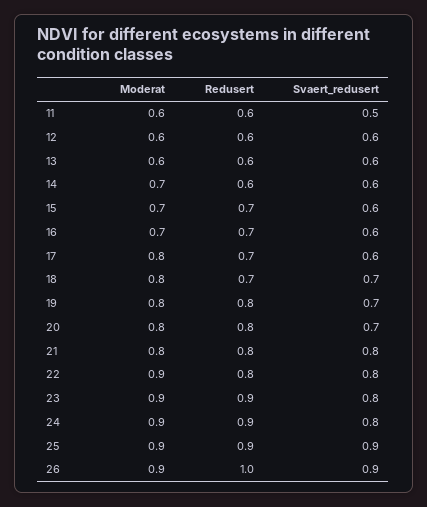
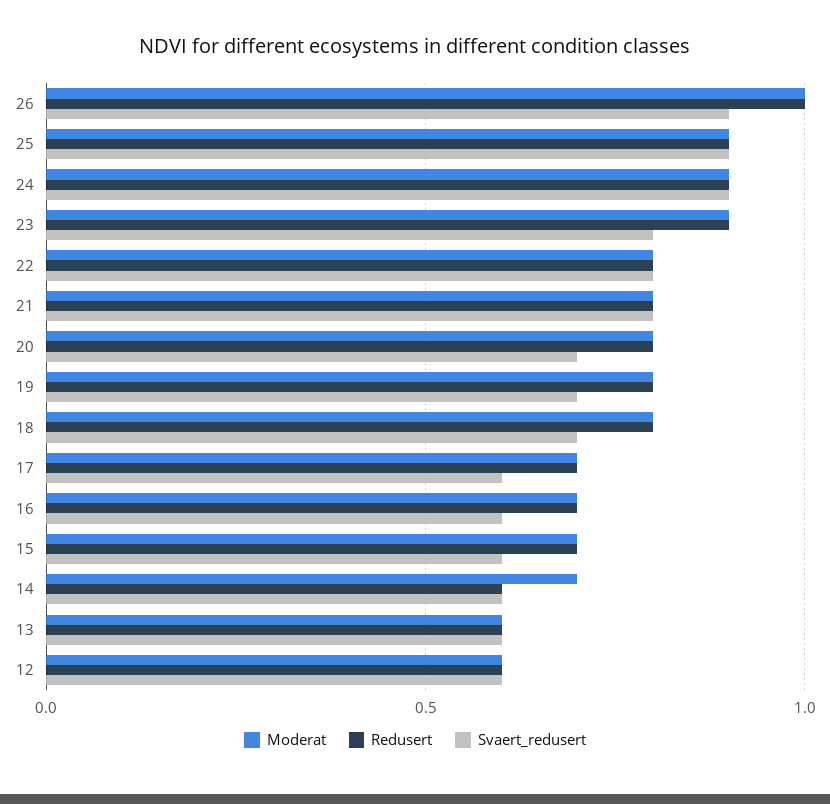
  {
    "Moderat": {
-     "11": 0.6,
      "12": 0.6,
      "13": 0.6,
      "14": 0.7,
      "15": 0.7,
      "16": 0.7,
-     "17": 0.8,
+     "17": 0.7,
      "18": 0.8,
      "19": 0.8,
      "20": 0.8,
      "21": 0.8,
-     "22": 0.9,
+     "22": 0.8,
      "23": 0.9,
      "24": 0.9,
      "25": 0.9,
-     "26": 0.9
+     "26": 1
    },
    "Redusert": {
-     "11": 0.6,
      "12": 0.6,
      "13": 0.6,
      "14": 0.6,
      "15": 0.7,
      "16": 0.7,
      "17": 0.7,
-     "18": 0.7,
+     "18": 0.8,
      "19": 0.8,
      "20": 0.8,
      "21": 0.8,
      "22": 0.8,
      "23": 0.9,
      "24": 0.9,
      "25": 0.9,
      "26": 1
    },
    "Svaert_redusert": {
-     "11": 0.5,
      "12": 0.6,
      "13": 0.6,
      "14": 0.6,
      "15": 0.6,
      "16": 0.6,
      "17": 0.6,
      "18": 0.7,
      "19": 0.7,
      "20": 0.7,
      "21": 0.8,
      "22": 0.8,
      "23": 0.8,
-     "24": 0.8,
+     "24": 0.9,
      "25": 0.9,
      "26": 0.9
    }
  }

